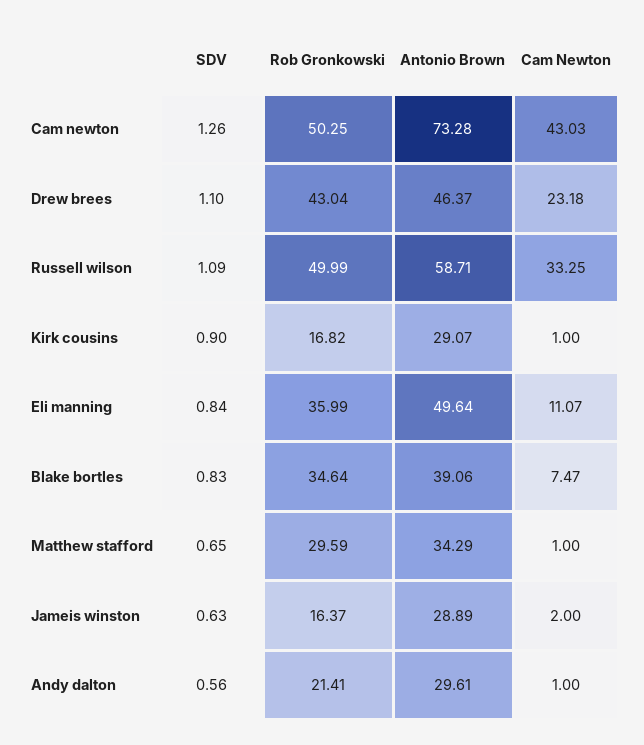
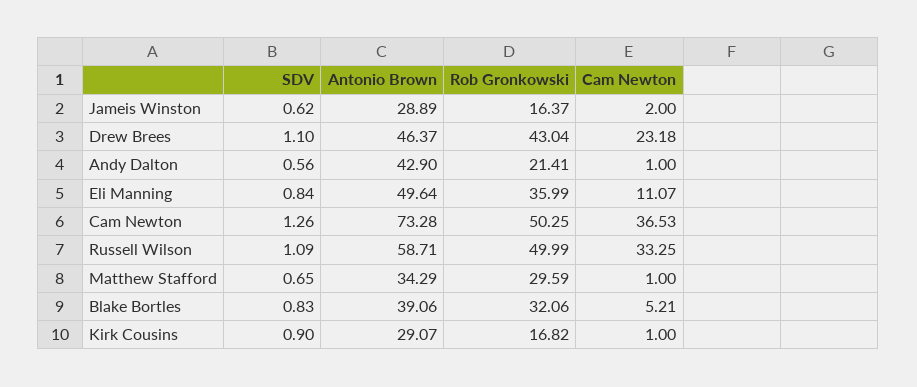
  {
    "SDV": {
      "Cam newton": 1.26,
      "Drew brees": 1.1,
      "Russell wilson": 1.09,
      "Kirk cousins": 0.9,
      "Eli manning": 0.84,
      "Blake bortles": 0.83,
      "Matthew stafford": 0.65,
-     "Jameis winston": 0.63,
+     "Jameis winston": 0.62,
      "Andy dalton": 0.56
    },
    "Rob Gronkowski": {
      "Cam newton": 50.25,
      "Drew brees": 43.04,
      "Russell wilson": 49.99,
      "Kirk cousins": 16.82,
      "Eli manning": 35.99,
-     "Blake bortles": 34.64,
+     "Blake bortles": 32.06,
      "Matthew stafford": 29.59,
      "Jameis winston": 16.37,
      "Andy dalton": 21.41
    },
    "Antonio Brown": {
      "Cam newton": 73.28,
      "Drew brees": 46.37,
      "Russell wilson": 58.71,
      "Kirk cousins": 29.07,
      "Eli manning": 49.64,
      "Blake bortles": 39.06,
      "Matthew stafford": 34.29,
      "Jameis winston": 28.89,
-     "Andy dalton": 29.61
+     "Andy dalton": 42.9
    },
    "Cam Newton": {
-     "Cam newton": 43.03,
+     "Cam newton": 36.53,
      "Drew brees": 23.18,
      "Russell wilson": 33.25,
      "Kirk cousins": 1,
      "Eli manning": 11.07,
-     "Blake bortles": 7.47,
+     "Blake bortles": 5.21,
      "Matthew stafford": 1,
      "Jameis winston": 2,
      "Andy dalton": 1
    }
  }

